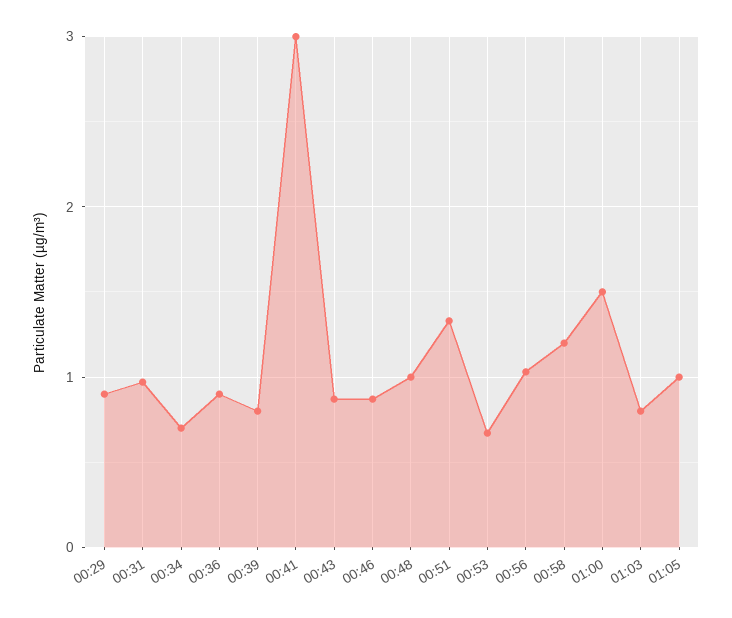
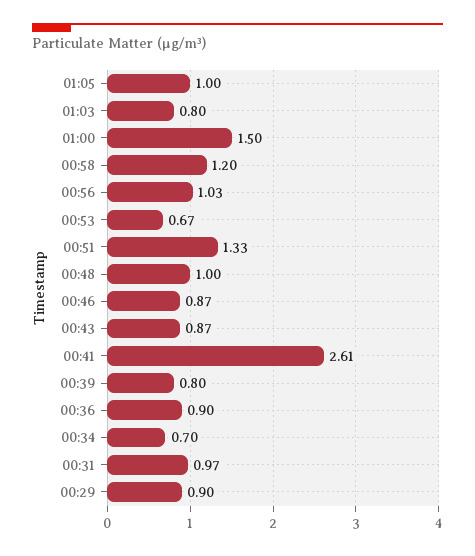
  {
    "00:29": 0.9,
    "00:31": 0.97,
    "00:34": 0.7,
    "00:36": 0.9,
    "00:39": 0.8,
-   "00:41": 3,
+   "00:41": 2.61,
    "00:43": 0.87,
    "00:46": 0.87,
    "00:48": 1,
    "00:51": 1.33,
    "00:53": 0.67,
    "00:56": 1.03,
    "00:58": 1.2,
    "01:00": 1.5,
    "01:03": 0.8,
    "01:05": 1
  }

